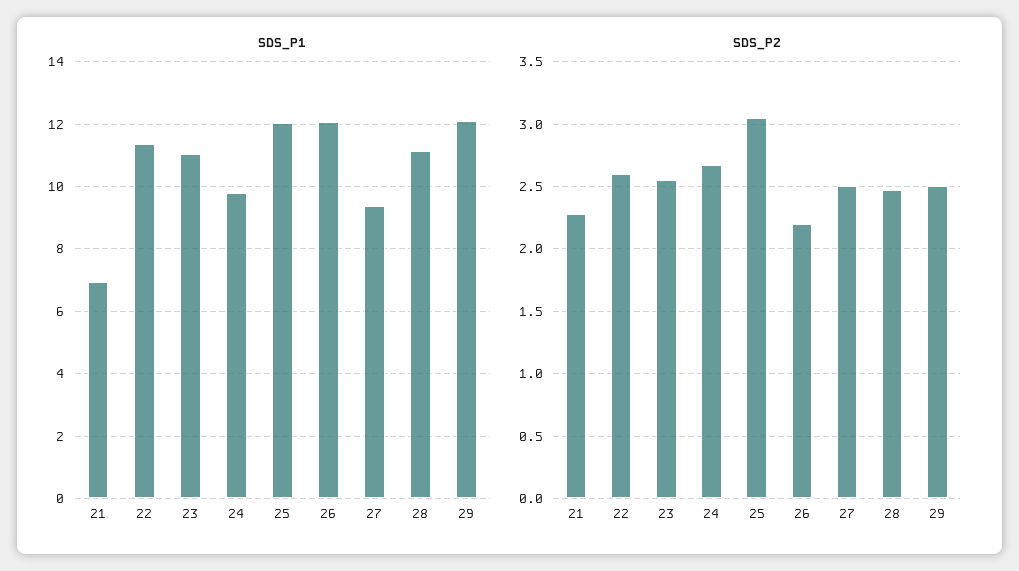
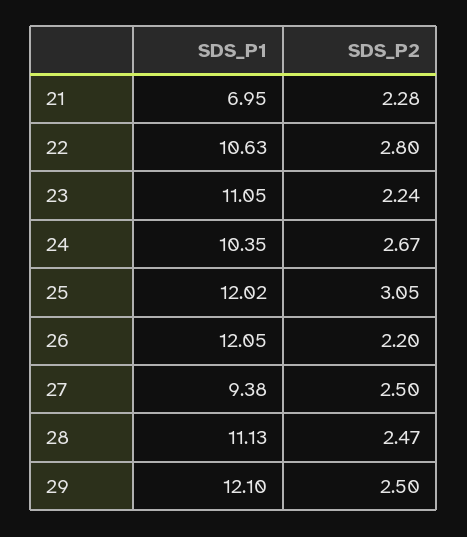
  {
    "SDS_P1": {
      "21": 6.95,
-     "22": 11.4,
+     "22": 10.63,
      "23": 11.05,
-     "24": 9.8,
+     "24": 10.35,
      "25": 12.02,
      "26": 12.05,
      "27": 9.38,
      "28": 11.13,
      "29": 12.1
    },
    "SDS_P2": {
      "21": 2.28,
-     "22": 2.6,
+     "22": 2.8,
-     "23": 2.55,
+     "23": 2.24,
      "24": 2.67,
      "25": 3.05,
      "26": 2.2,
      "27": 2.5,
      "28": 2.47,
      "29": 2.5
    }
  }

